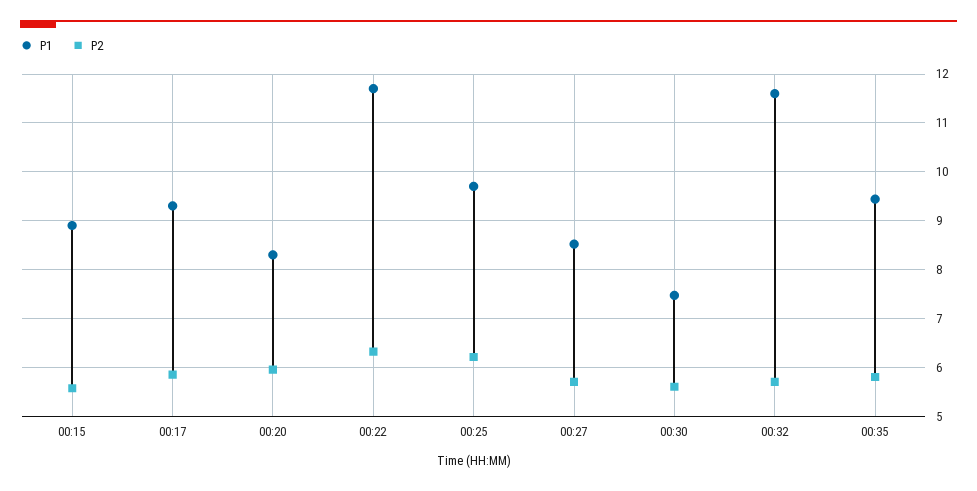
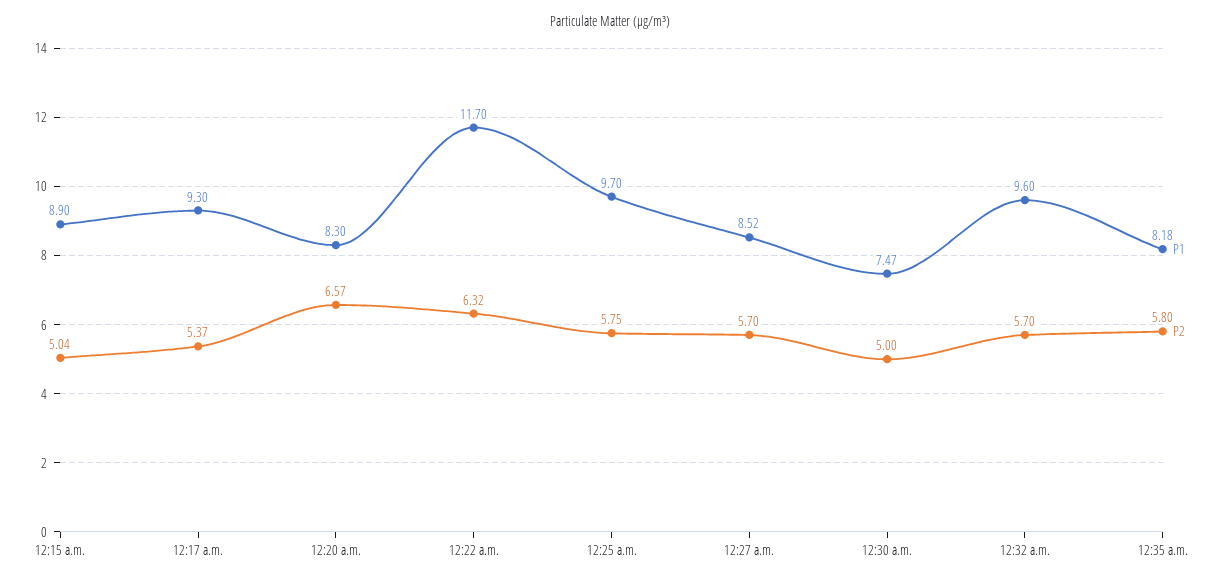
  {
    "P1": {
      "00:15": 8.9,
      "00:17": 9.3,
      "00:20": 8.3,
      "00:22": 11.7,
      "00:25": 9.7,
      "00:27": 8.52,
      "00:30": 7.47,
-     "00:32": 11.6,
+     "00:32": 9.6,
-     "00:35": 9.4
+     "00:35": 8.18
    },
    "P2": {
-     "00:15": 5.6,
+     "00:15": 5.04,
-     "00:17": 5.8,
+     "00:17": 5.37,
-     "00:20": 6,
+     "00:20": 6.57,
      "00:22": 6.32,
-     "00:25": 6.2,
+     "00:25": 5.75,
      "00:27": 5.7,
-     "00:30": 5.6,
+     "00:30": 5,
      "00:32": 5.7,
      "00:35": 5.8
    }
  }

